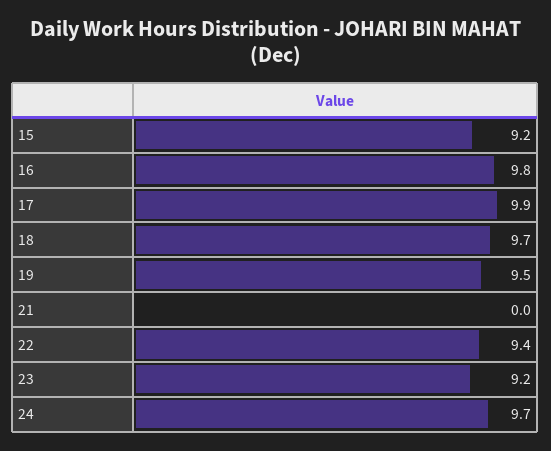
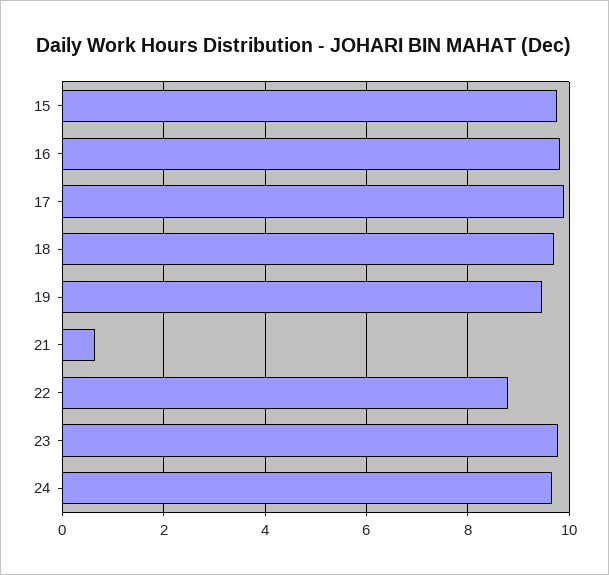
  {
-   "15": 9.2,
+   "15": 9.8,
    "16": 9.8,
    "17": 9.9,
    "18": 9.7,
    "19": 9.5,
-   "21": 0,
+   "21": 0.6,
-   "22": 9.4,
+   "22": 8.8,
-   "23": 9.2,
+   "23": 9.8,
    "24": 9.7
  }

